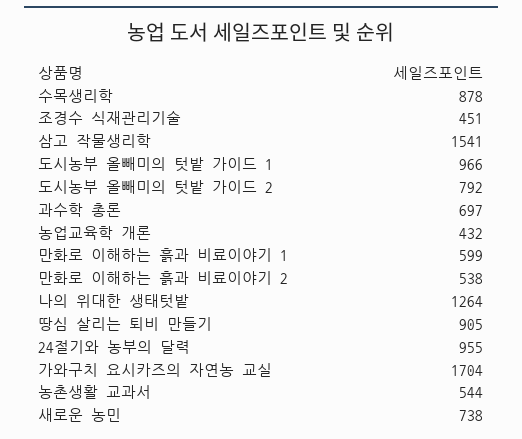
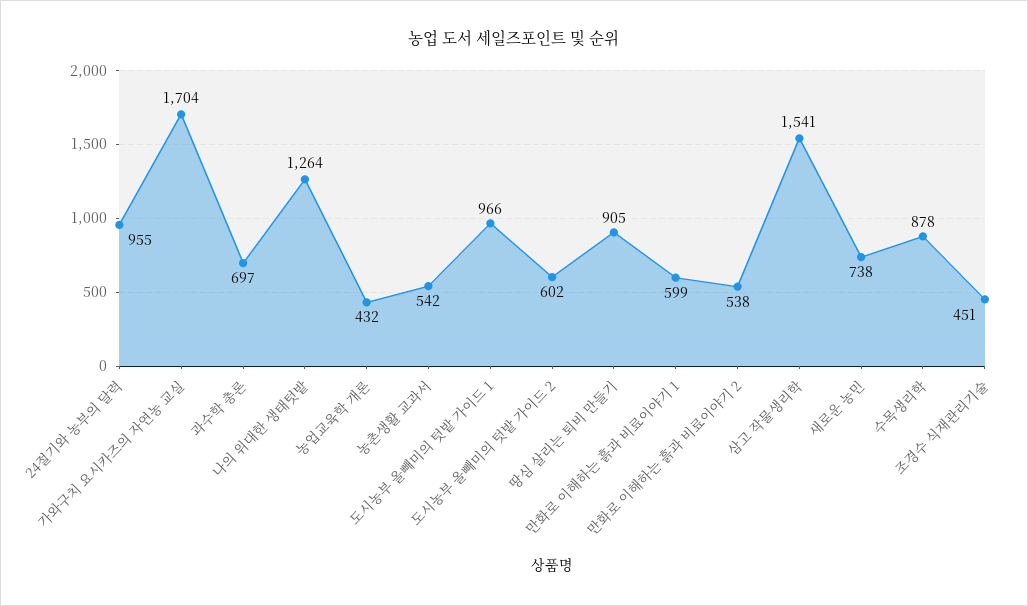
  {
    "수목생리학": 878,
    "조경수 식재관리기술": 451,
    "삼고 작물생리학": 1541,
    "도시농부 올빼미의 텃밭 가이드 1": 966,
-   "도시농부 올빼미의 텃밭 가이드 2": 792,
+   "도시농부 올빼미의 텃밭 가이드 2": 602,
    "과수학 총론": 697,
    "농업교육학 개론": 432,
    "만화로 이해하는 흙과 비료이야기 1": 599,
    "만화로 이해하는 흙과 비료이야기 2": 538,
    "나의 위대한 생태텃밭": 1264,
    "땅심 살리는 퇴비 만들기": 905,
    "24절기와 농부의 달력": 955,
    "가와구치 요시카즈의 자연농 교실": 1704,
-   "농촌생활 교과서": 544,
+   "농촌생활 교과서": 542,
    "새로운 농민": 738
  }

